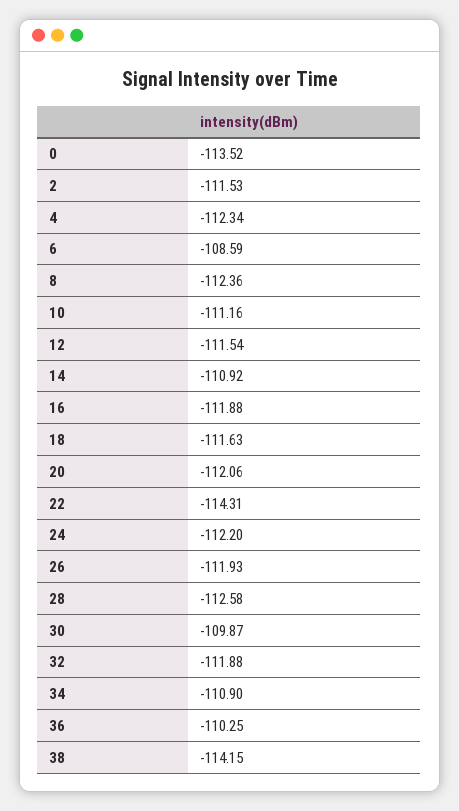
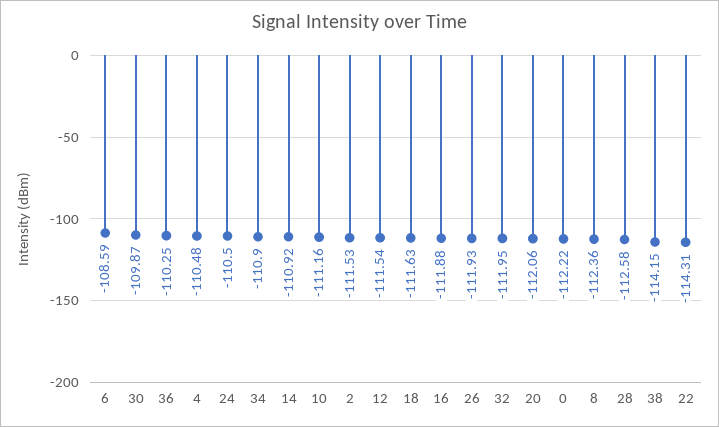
  {
-   "0": -113.52,
+   "0": -112.22,
    "2": -111.53,
-   "4": -112.34,
+   "4": -110.48,
    "6": -108.59,
    "8": -112.36,
    "10": -111.16,
    "12": -111.54,
    "14": -110.92,
    "16": -111.88,
    "18": -111.63,
    "20": -112.06,
    "22": -114.31,
-   "24": -112.2,
+   "24": -110.5,
    "26": -111.93,
    "28": -112.58,
    "30": -109.87,
-   "32": -111.88,
+   "32": -111.95,
    "34": -110.9,
    "36": -110.25,
    "38": -114.15
  }

